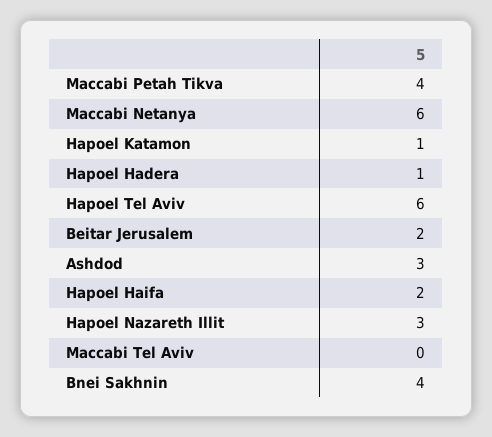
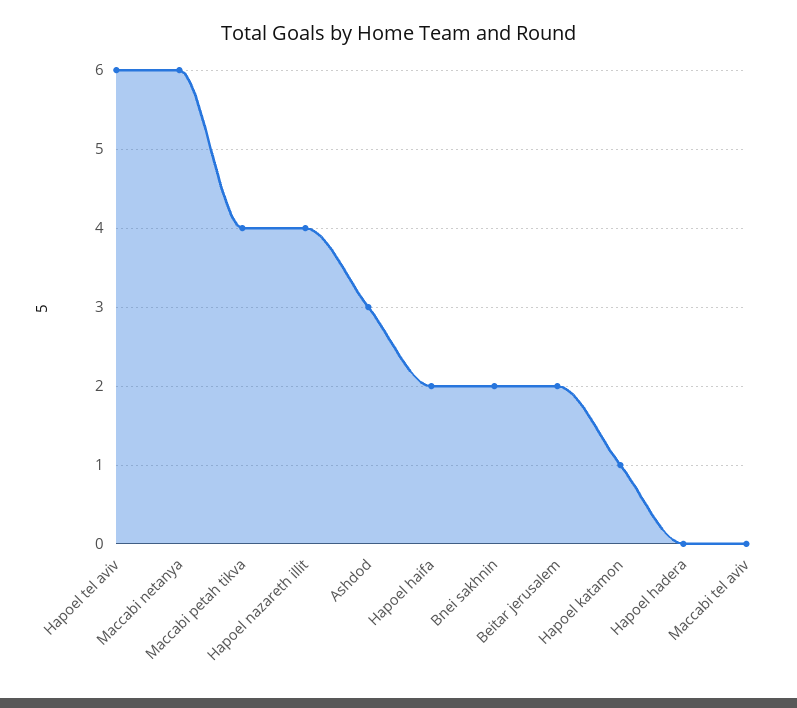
  {
    "Maccabi Petah Tikva": 4,
    "Maccabi Netanya": 6,
    "Hapoel Katamon": 1,
-   "Hapoel Hadera": 1,
+   "Hapoel Hadera": 0,
    "Hapoel Tel Aviv": 6,
    "Beitar Jerusalem": 2,
    "Ashdod": 3,
    "Hapoel Haifa": 2,
-   "Hapoel Nazareth Illit": 3,
+   "Hapoel Nazareth Illit": 4,
    "Maccabi Tel Aviv": 0,
-   "Bnei Sakhnin": 4
+   "Bnei Sakhnin": 2
  }

